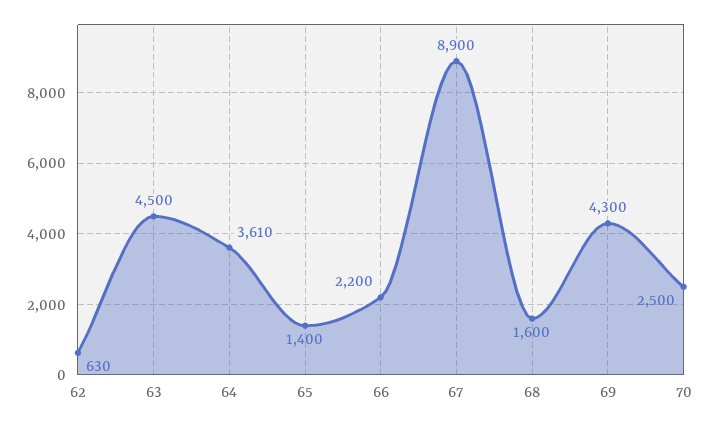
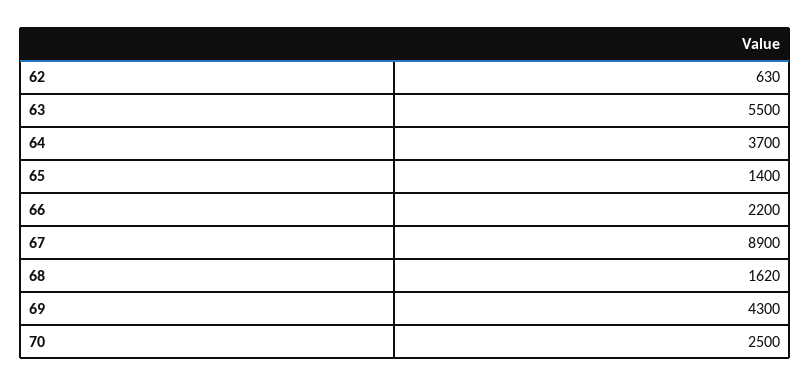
  {
    "62": 630,
-   "63": 4500,
+   "63": 5500,
-   "64": 3610,
+   "64": 3700,
    "65": 1400,
    "66": 2200,
    "67": 8900,
-   "68": 1600,
+   "68": 1620,
    "69": 4300,
    "70": 2500
  }

